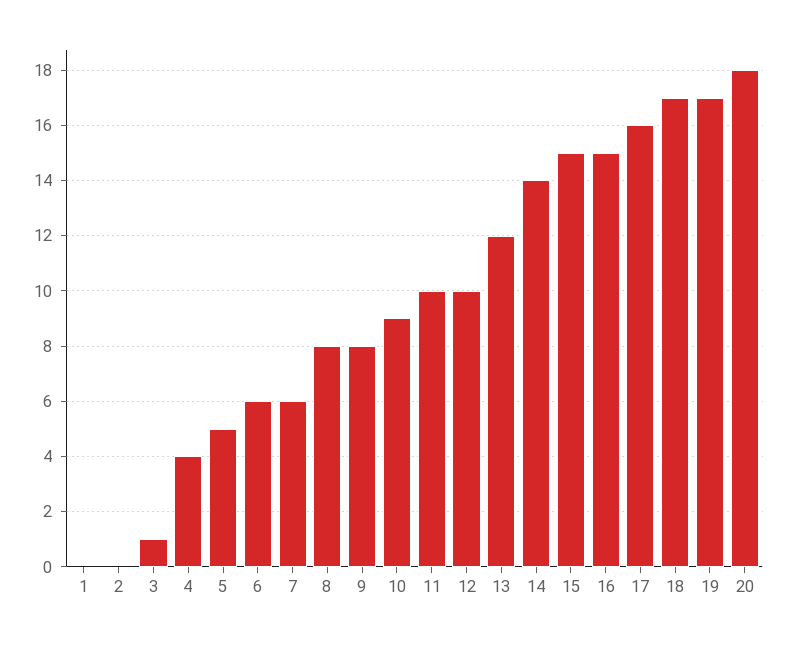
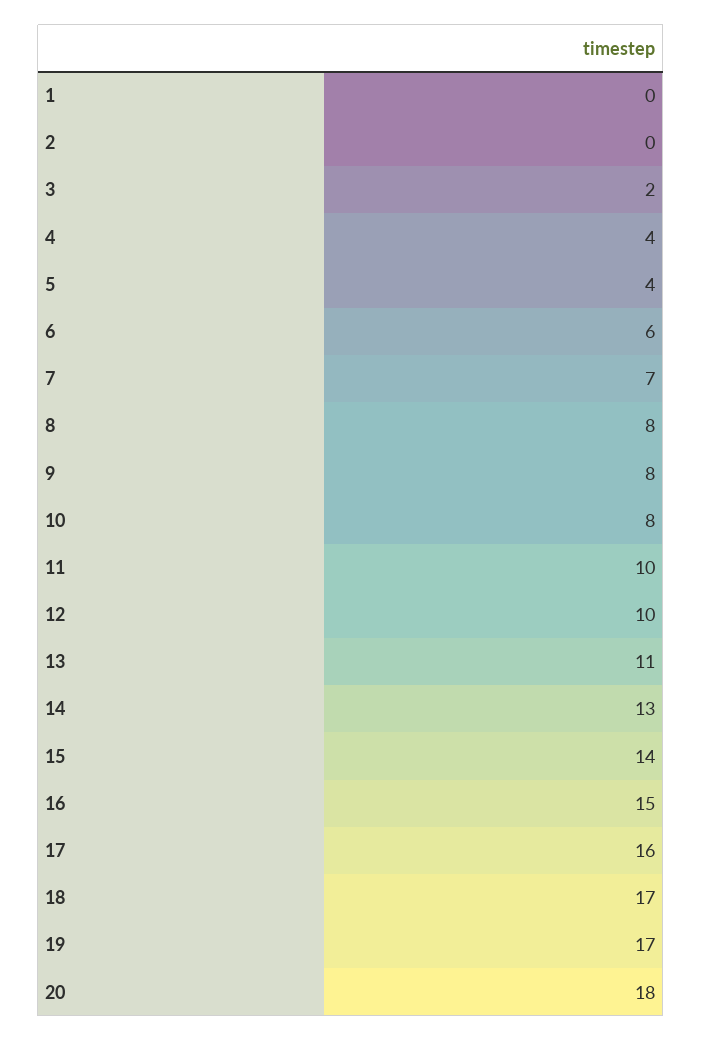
  {
    "1": 0,
    "2": 0,
-   "3": 1,
+   "3": 2,
    "4": 4,
-   "5": 5,
+   "5": 4,
    "6": 6,
-   "7": 6,
+   "7": 7,
    "8": 8,
    "9": 8,
-   "10": 9,
+   "10": 8,
    "11": 10,
    "12": 10,
-   "13": 12,
+   "13": 11,
-   "14": 14,
+   "14": 13,
-   "15": 15,
+   "15": 14,
    "16": 15,
    "17": 16,
    "18": 17,
    "19": 17,
    "20": 18
  }

